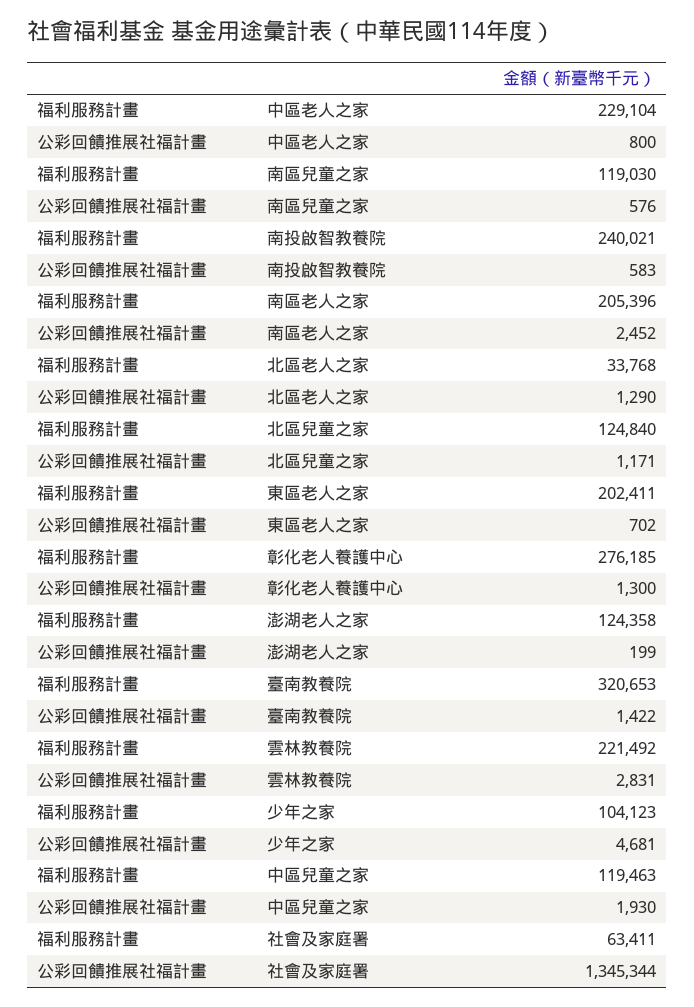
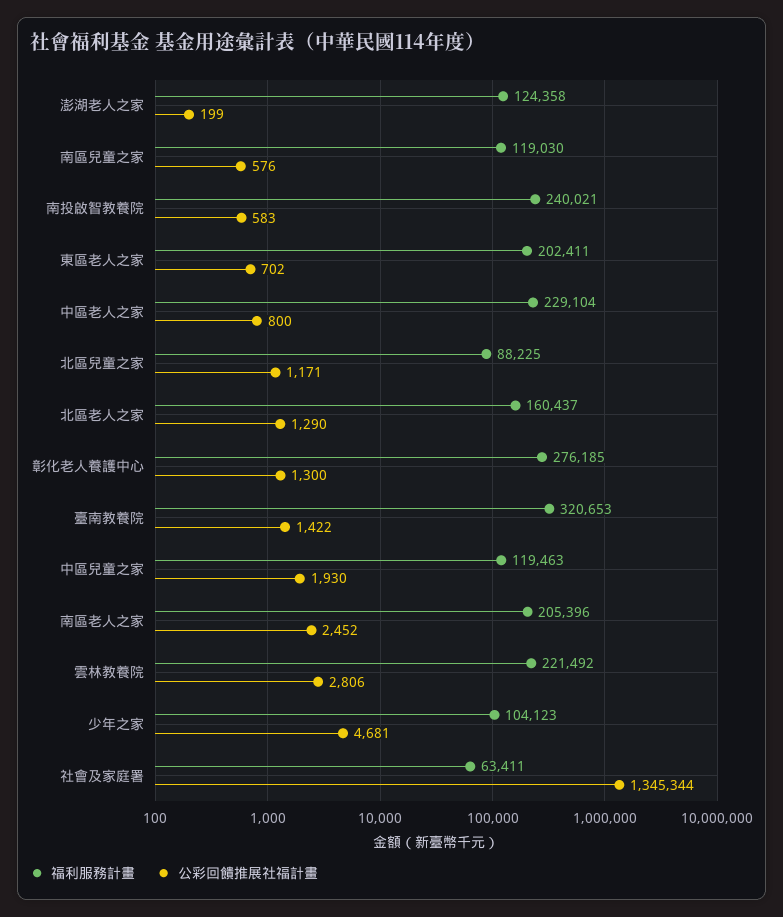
  {
    "福利服務計畫": {
      "中區老人之家": 229104,
      "南區兒童之家": 119030,
      "南投啟智教養院": 240021,
      "南區老人之家": 205396,
-     "北區老人之家": 33768,
+     "北區老人之家": 160437,
-     "北區兒童之家": 124840,
+     "北區兒童之家": 88225,
      "東區老人之家": 202411,
      "彰化老人養護中心": 276185,
      "澎湖老人之家": 124358,
      "臺南教養院": 320653,
      "雲林教養院": 221492,
      "少年之家": 104123,
      "中區兒童之家": 119463,
      "社會及家庭署": 63411
    },
    "公彩回饋推展社福計畫": {
      "中區老人之家": 800,
      "南區兒童之家": 576,
      "南投啟智教養院": 583,
      "南區老人之家": 2452,
      "北區老人之家": 1290,
      "北區兒童之家": 1171,
      "東區老人之家": 702,
      "彰化老人養護中心": 1300,
      "澎湖老人之家": 199,
      "臺南教養院": 1422,
-     "雲林教養院": 2831,
+     "雲林教養院": 2806,
      "少年之家": 4681,
      "中區兒童之家": 1930,
      "社會及家庭署": 1345344
    }
  }

